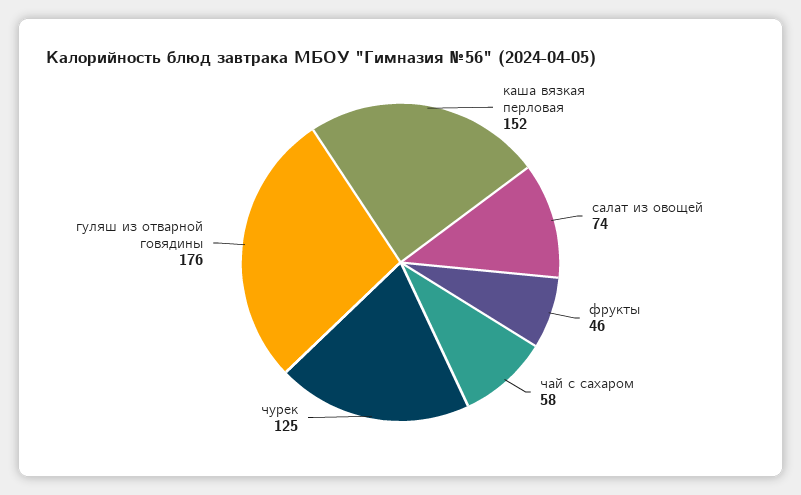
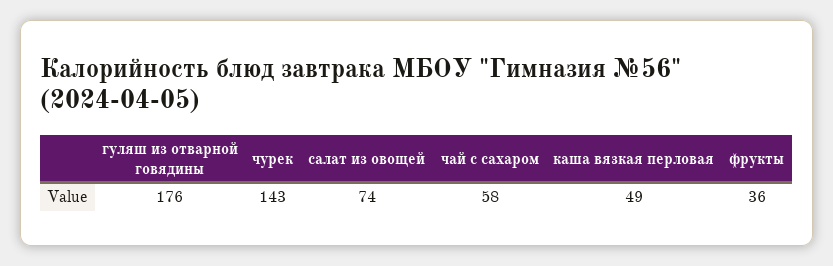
  {
-   "каша вязкая перловая": 152,
+   "каша вязкая перловая": 49,
    "салат из овощей": 74,
-   "фрукты": 46,
+   "фрукты": 36,
    "чай с сахаром": 58,
-   "чурек": 125,
+   "чурек": 143,
    "гуляш из отварной говядины": 176
  }

